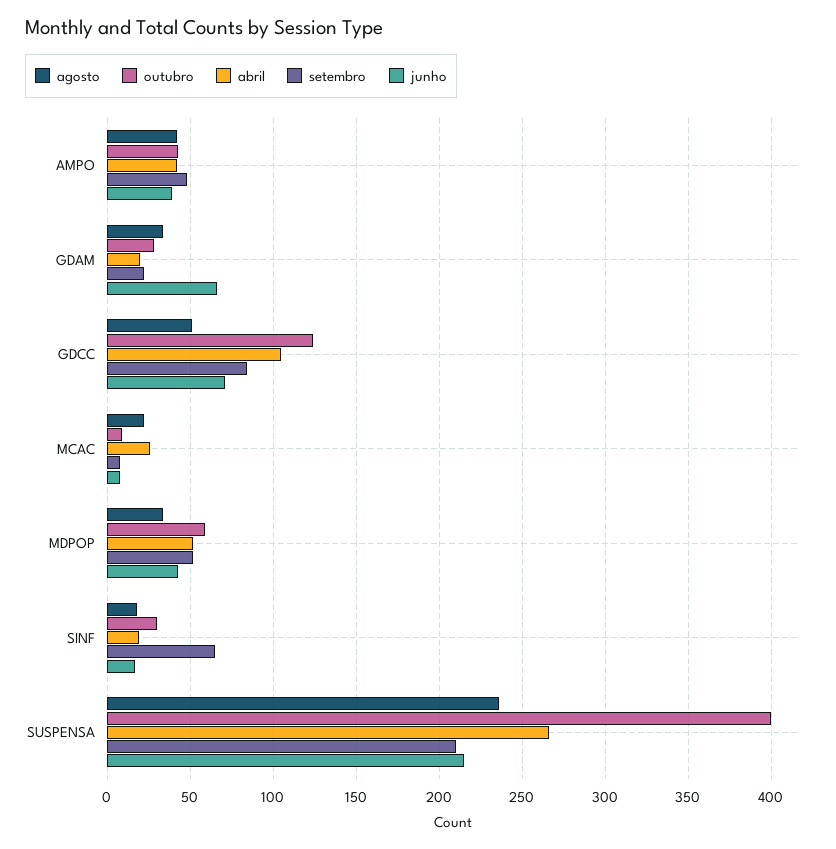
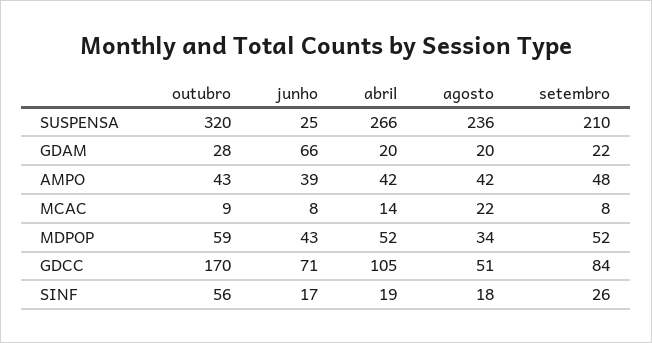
  {
    "agosto": {
      "AMPO": 42,
-     "GDAM": 35,
+     "GDAM": 20,
      "GDCC": 51,
      "MCAC": 22,
      "MDPOP": 34,
      "SINF": 18,
      "SUSPENSA": 236
    },
    "outubro": {
      "AMPO": 43,
      "GDAM": 28,
-     "GDCC": 125,
+     "GDCC": 170,
      "MCAC": 9,
      "MDPOP": 59,
-     "SINF": 30,
+     "SINF": 56,
-     "SUSPENSA": 400
+     "SUSPENSA": 320
    },
    "abril": {
      "AMPO": 42,
      "GDAM": 20,
      "GDCC": 105,
-     "MCAC": 25,
+     "MCAC": 14,
      "MDPOP": 52,
      "SINF": 19,
      "SUSPENSA": 266
    },
    "setembro": {
      "AMPO": 48,
      "GDAM": 22,
      "GDCC": 84,
      "MCAC": 8,
      "MDPOP": 52,
-     "SINF": 65,
+     "SINF": 26,
      "SUSPENSA": 210
    },
    "junho": {
      "AMPO": 39,
      "GDAM": 66,
      "GDCC": 71,
      "MCAC": 8,
      "MDPOP": 43,
      "SINF": 17,
-     "SUSPENSA": 215
+     "SUSPENSA": 25
    }
  }

